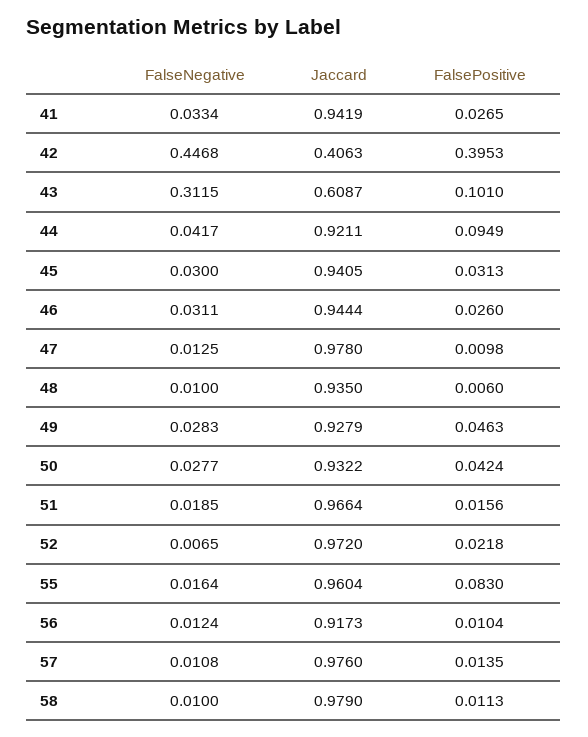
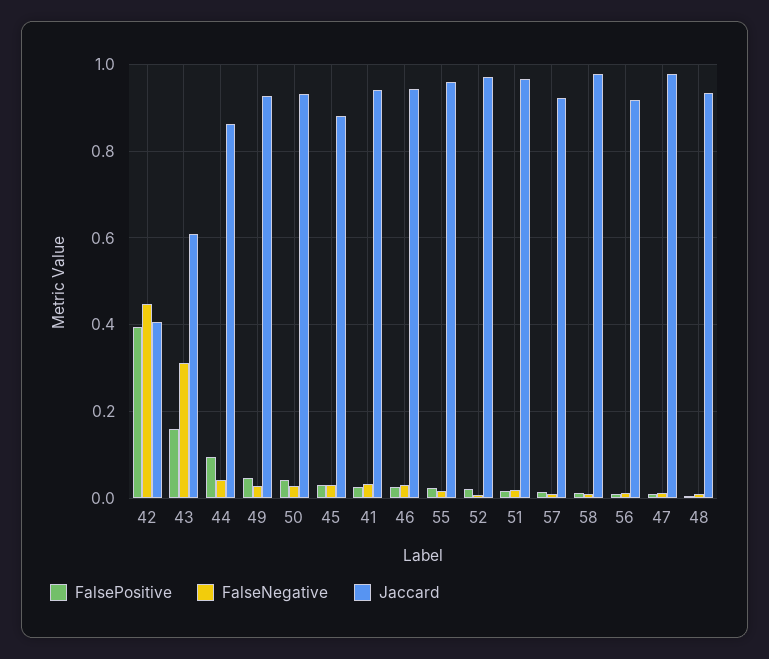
  {
    "FalseNegative": {
      "41": 0.0334,
      "42": 0.4468,
      "43": 0.3115,
      "44": 0.0417,
      "45": 0.03,
      "46": 0.0311,
      "47": 0.0125,
      "48": 0.01,
      "49": 0.0283,
      "50": 0.0277,
      "51": 0.0185,
      "52": 0.0065,
      "55": 0.0164,
      "56": 0.0124,
      "57": 0.0108,
      "58": 0.01
    },
    "Jaccard": {
      "41": 0.9419,
      "42": 0.4063,
      "43": 0.6087,
-     "44": 0.9211,
+     "44": 0.86,
-     "45": 0.9405,
+     "45": 0.88,
      "46": 0.9444,
      "47": 0.978,
      "48": 0.935,
      "49": 0.9279,
      "50": 0.9322,
      "51": 0.9664,
      "52": 0.972,
      "55": 0.9604,
      "56": 0.9173,
-     "57": 0.976,
+     "57": 0.92,
      "58": 0.979
    },
    "FalsePositive": {
      "41": 0.0265,
      "42": 0.3953,
-     "43": 0.101,
+     "43": 0.16,
      "44": 0.0949,
      "45": 0.0313,
      "46": 0.026,
      "47": 0.0098,
      "48": 0.006,
      "49": 0.0463,
      "50": 0.0424,
      "51": 0.0156,
      "52": 0.0218,
-     "55": 0.083,
+     "55": 0.02,
      "56": 0.0104,
      "57": 0.0135,
      "58": 0.0113
    }
  }

